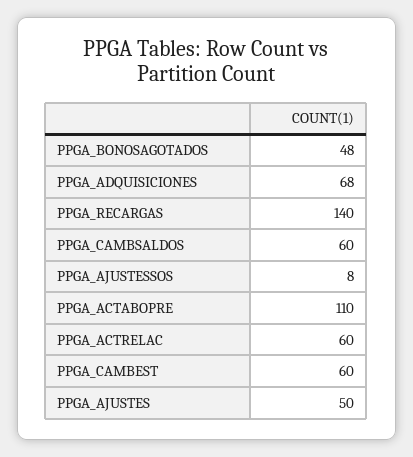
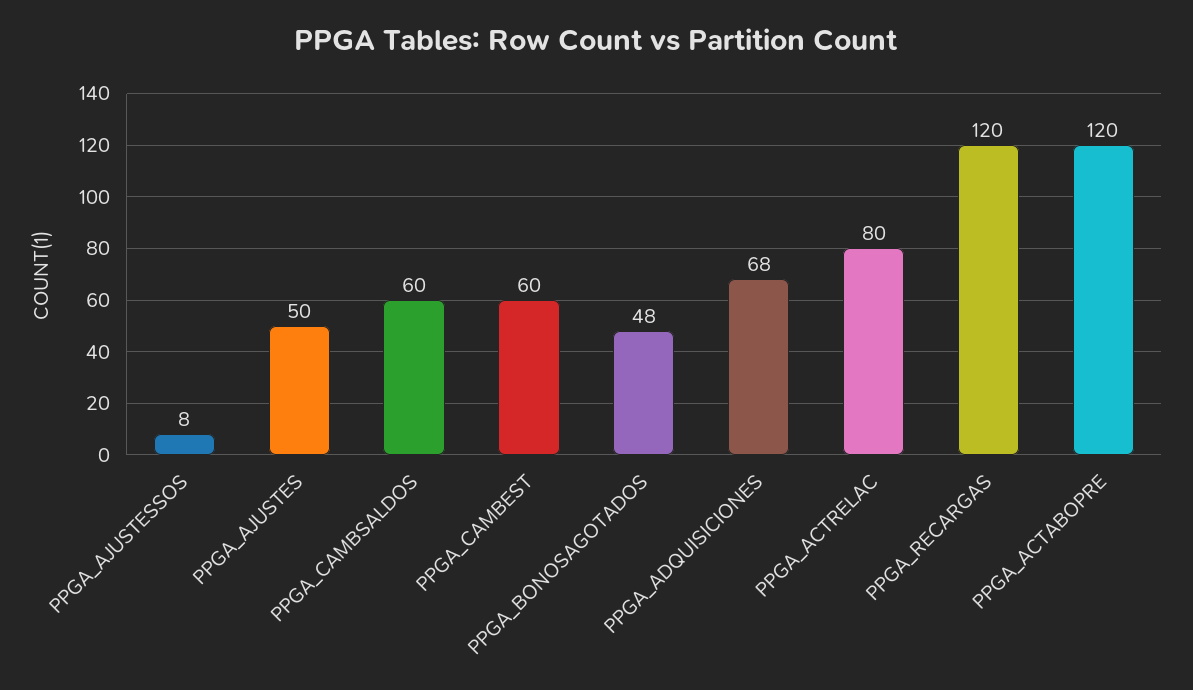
  {
    "PPGA_BONOSAGOTADOS": 48,
    "PPGA_ADQUISICIONES": 68,
-   "PPGA_RECARGAS": 140,
+   "PPGA_RECARGAS": 120,
    "PPGA_CAMBSALDOS": 60,
    "PPGA_AJUSTESSOS": 8,
-   "PPGA_ACTABOPRE": 110,
+   "PPGA_ACTABOPRE": 120,
-   "PPGA_ACTRELAC": 60,
+   "PPGA_ACTRELAC": 80,
    "PPGA_CAMBEST": 60,
    "PPGA_AJUSTES": 50
  }

